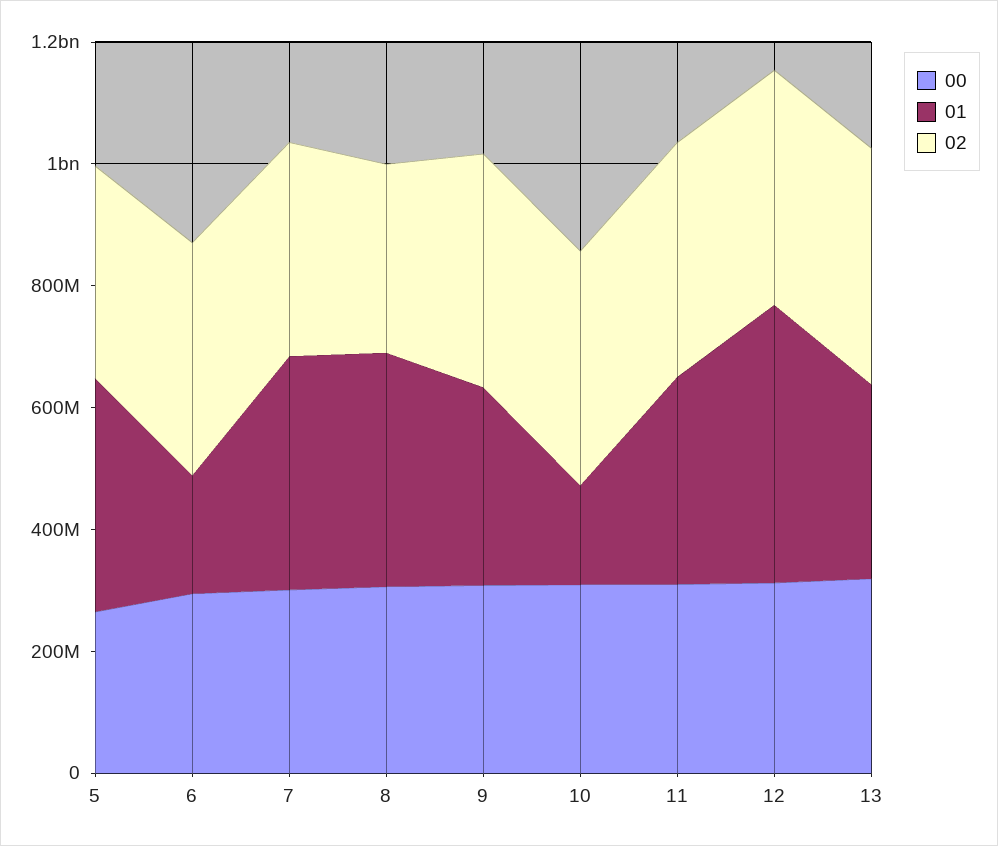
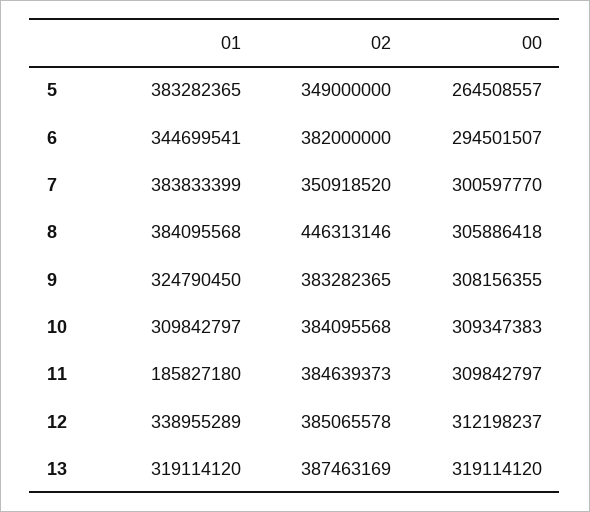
  {
    "00": {
      "5": 264508557,
      "6": 294501507,
      "7": 300597770,
      "8": 305886418,
      "9": 308156355,
      "10": 309347383,
      "11": 309842797,
      "12": 312198237,
      "13": 319114120
    },
    "01": {
      "5": 383282365,
-     "6": 200000000,
+     "6": 344699541,
      "7": 383833399,
      "8": 384095568,
      "9": 324790450,
-     "10": 150000000,
+     "10": 309842797,
-     "11": 350000000,
+     "11": 185827180,
-     "12": 450000000,
+     "12": 338955289,
      "13": 319114120
    },
    "02": {
      "5": 349000000,
      "6": 382000000,
      "7": 350918520,
-     "8": 300000000,
+     "8": 446313146,
      "9": 383282365,
      "10": 384095568,
      "11": 384639373,
      "12": 385065578,
      "13": 387463169
    }
  }

